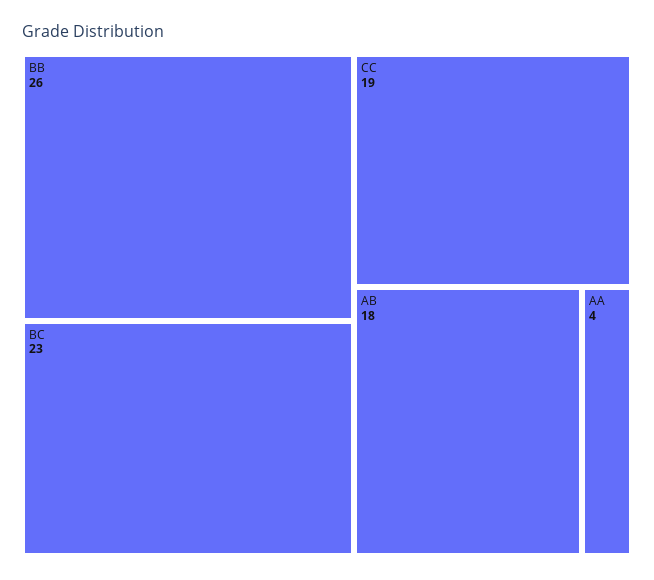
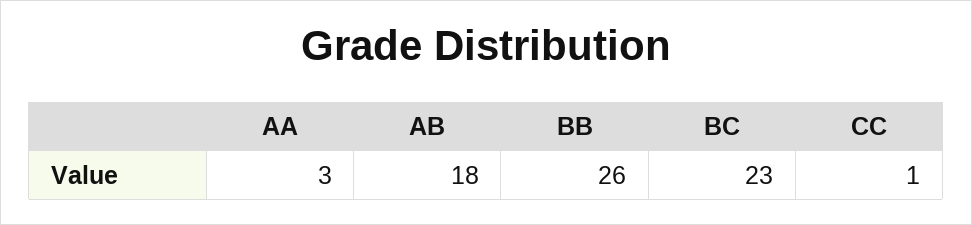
  {
    "BB": 26,
    "BC": 23,
-   "CC": 19,
+   "CC": 1,
    "AB": 18,
-   "AA": 4
+   "AA": 3
  }

